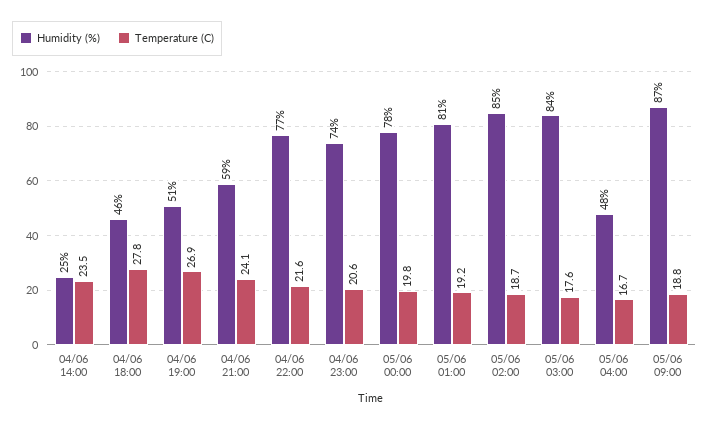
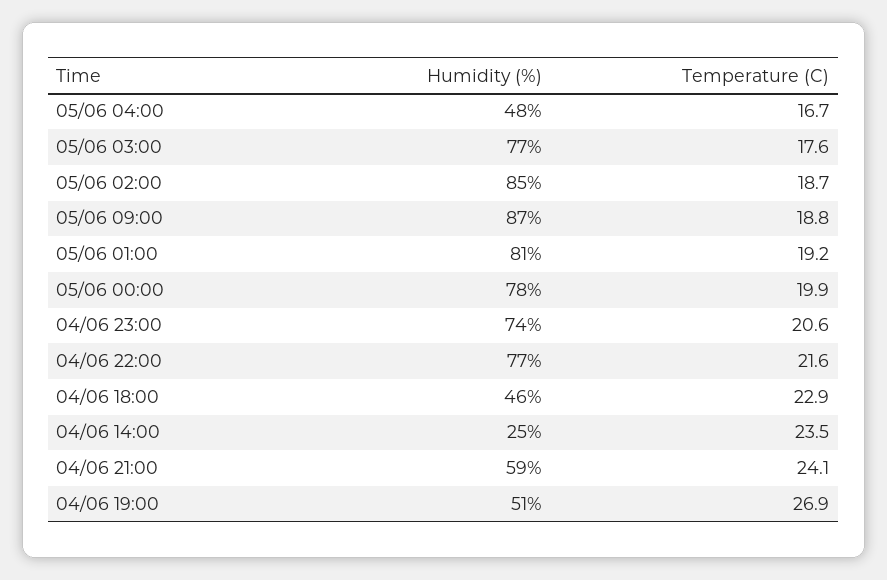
  {
    "Humidity (%)": {
      "04/06 14:00": 25,
      "04/06 18:00": 46,
      "04/06 19:00": 51,
      "04/06 21:00": 59,
      "04/06 22:00": 77,
      "04/06 23:00": 74,
      "05/06 00:00": 78,
      "05/06 01:00": 81,
      "05/06 02:00": 85,
-     "05/06 03:00": 84,
+     "05/06 03:00": 77,
      "05/06 04:00": 48,
      "05/06 09:00": 87
    },
    "Temperature (C)": {
      "04/06 14:00": 23.5,
-     "04/06 18:00": 27.8,
+     "04/06 18:00": 22.9,
      "04/06 19:00": 26.9,
      "04/06 21:00": 24.1,
      "04/06 22:00": 21.6,
      "04/06 23:00": 20.6,
-     "05/06 00:00": 19.8,
+     "05/06 00:00": 19.9,
      "05/06 01:00": 19.2,
      "05/06 02:00": 18.7,
      "05/06 03:00": 17.6,
      "05/06 04:00": 16.7,
      "05/06 09:00": 18.8
    }
  }

